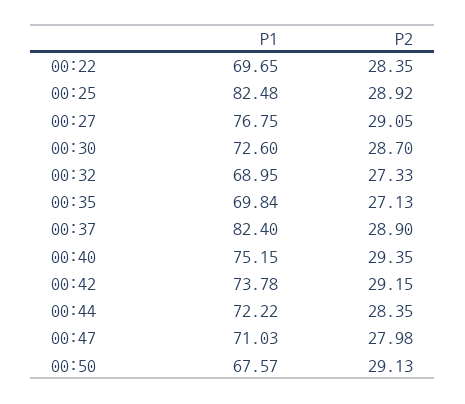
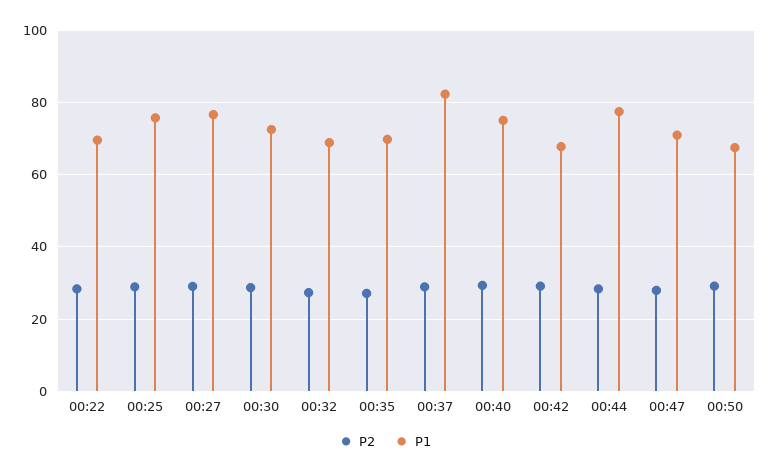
  {
    "P1": {
      "00:22": 69.65,
-     "00:25": 82.48,
+     "00:25": 76,
      "00:27": 76.75,
      "00:30": 72.6,
      "00:32": 68.95,
      "00:35": 69.84,
      "00:37": 82.4,
      "00:40": 75.15,
-     "00:42": 73.78,
+     "00:42": 68,
-     "00:44": 72.22,
+     "00:44": 78,
      "00:47": 71.03,
      "00:50": 67.57
    },
    "P2": {
      "00:22": 28.35,
      "00:25": 28.92,
      "00:27": 29.05,
      "00:30": 28.7,
      "00:32": 27.33,
      "00:35": 27.13,
      "00:37": 28.9,
      "00:40": 29.35,
      "00:42": 29.15,
      "00:44": 28.35,
      "00:47": 27.98,
      "00:50": 29.13
    }
  }

